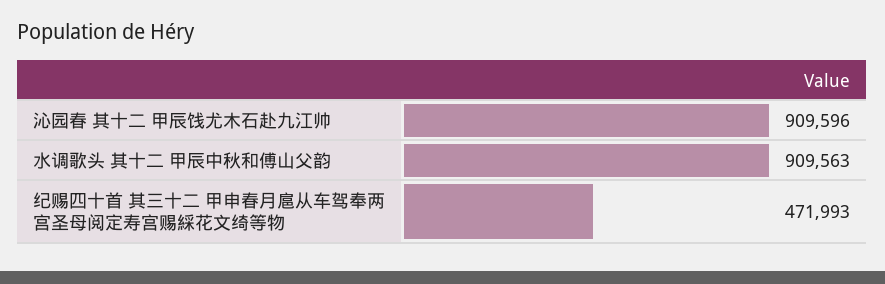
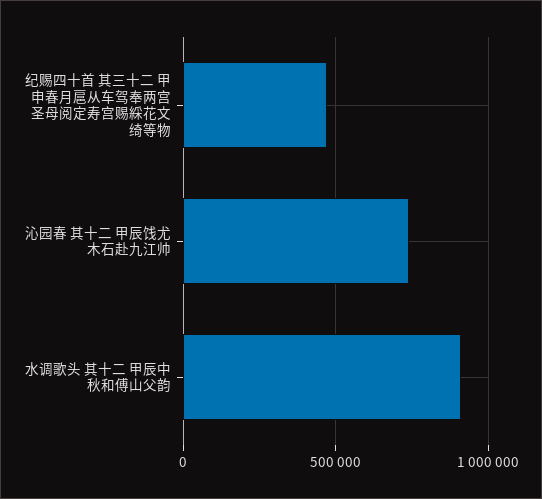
  {
-   "沁园春 其十二 甲辰饯尤木石赴九江帅": 909596,
+   "沁园春 其十二 甲辰饯尤木石赴九江帅": 750000,
    "水调歌头 其十二 甲辰中秋和傅山父韵": 909563,
    "纪赐四十首 其三十二 甲申春月扈从车驾奉两宫圣母阅定寿宫赐綵花文绮等物": 471993
  }

